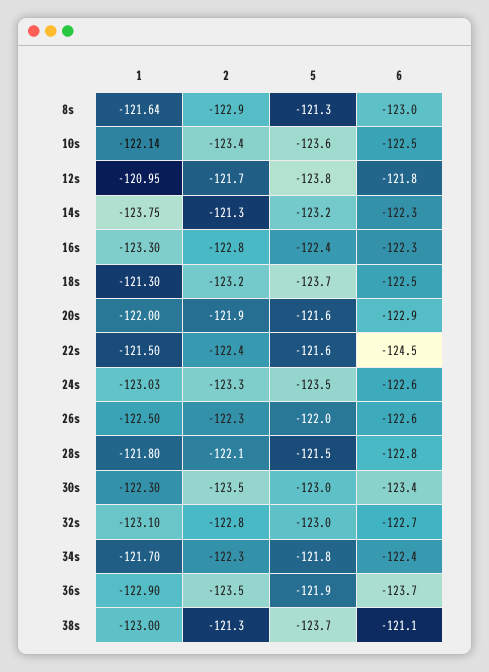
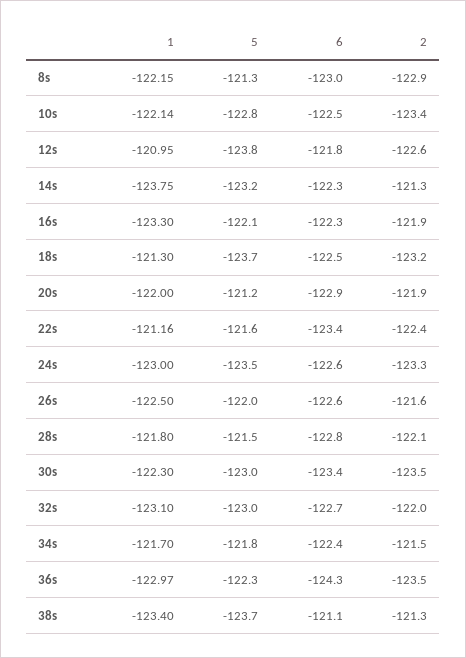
  {
    "1": {
-     "8s": -121.64,
+     "8s": -122.15,
      "10s": -122.14,
      "12s": -120.95,
      "14s": -123.75,
      "16s": -123.3,
      "18s": -121.3,
      "20s": -122,
-     "22s": -121.5,
+     "22s": -121.16,
-     "24s": -123.03,
+     "24s": -123,
      "26s": -122.5,
      "28s": -121.8,
      "30s": -122.3,
      "32s": -123.1,
      "34s": -121.7,
-     "36s": -122.9,
+     "36s": -122.97,
-     "38s": -123
+     "38s": -123.4
    },
    "2": {
      "8s": -122.9,
      "10s": -123.4,
-     "12s": -121.7,
+     "12s": -122.6,
      "14s": -121.3,
-     "16s": -122.8,
+     "16s": -121.9,
      "18s": -123.2,
      "20s": -121.9,
      "22s": -122.4,
      "24s": -123.3,
-     "26s": -122.3,
+     "26s": -121.6,
      "28s": -122.1,
      "30s": -123.5,
-     "32s": -122.8,
+     "32s": -122,
-     "34s": -122.3,
+     "34s": -121.5,
      "36s": -123.5,
      "38s": -121.3
    },
    "5": {
      "8s": -121.3,
-     "10s": -123.6,
+     "10s": -122.8,
      "12s": -123.8,
      "14s": -123.2,
-     "16s": -122.4,
+     "16s": -122.1,
      "18s": -123.7,
-     "20s": -121.6,
+     "20s": -121.2,
      "22s": -121.6,
      "24s": -123.5,
      "26s": -122,
      "28s": -121.5,
      "30s": -123,
      "32s": -123,
      "34s": -121.8,
-     "36s": -121.9,
+     "36s": -122.3,
      "38s": -123.7
    },
    "6": {
      "8s": -123,
      "10s": -122.5,
      "12s": -121.8,
      "14s": -122.3,
      "16s": -122.3,
      "18s": -122.5,
      "20s": -122.9,
-     "22s": -124.5,
+     "22s": -123.4,
      "24s": -122.6,
      "26s": -122.6,
      "28s": -122.8,
      "30s": -123.4,
      "32s": -122.7,
      "34s": -122.4,
-     "36s": -123.7,
+     "36s": -124.3,
      "38s": -121.1
    }
  }

